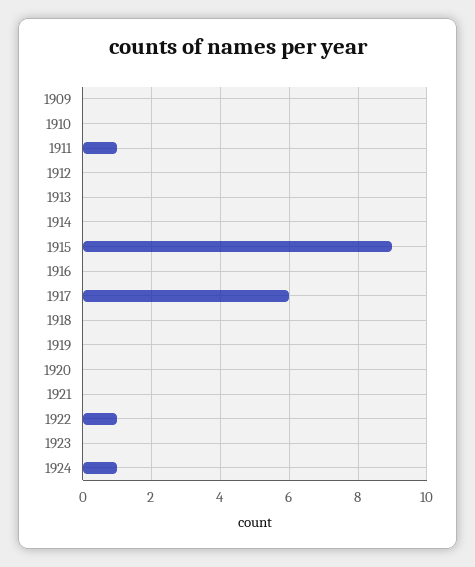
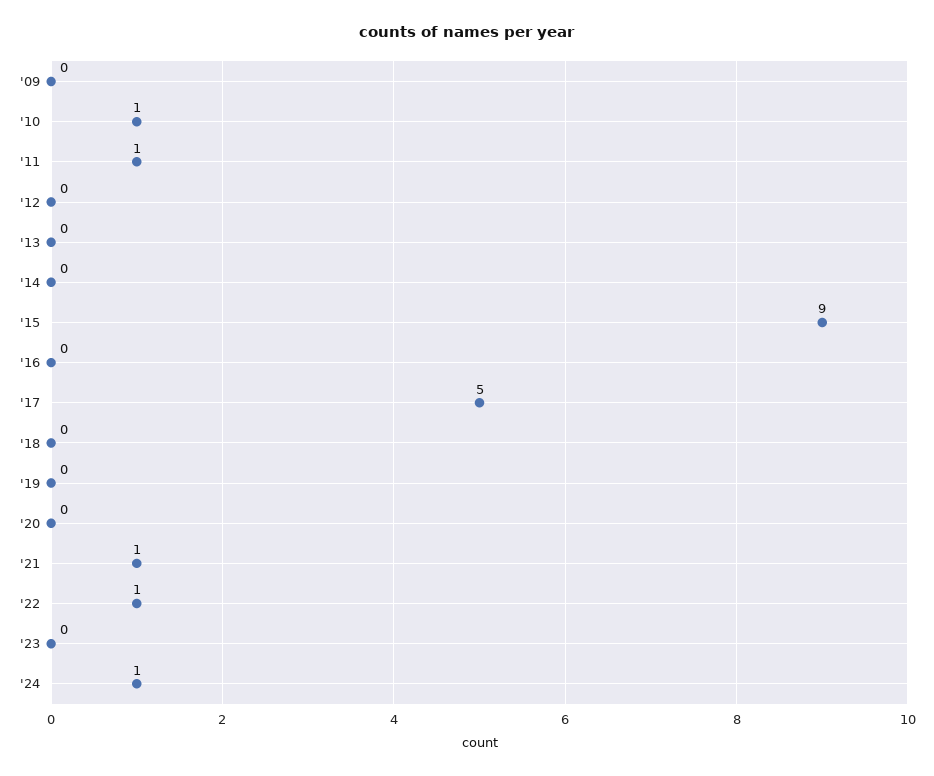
  {
    "1909": 0,
-   "1910": 0,
+   "1910": 1,
    "1911": 1,
    "1912": 0,
    "1913": 0,
    "1914": 0,
    "1915": 9,
    "1916": 0,
-   "1917": 6,
+   "1917": 5,
    "1918": 0,
    "1919": 0,
    "1920": 0,
-   "1921": 0,
+   "1921": 1,
    "1922": 1,
    "1923": 0,
    "1924": 1
  }

